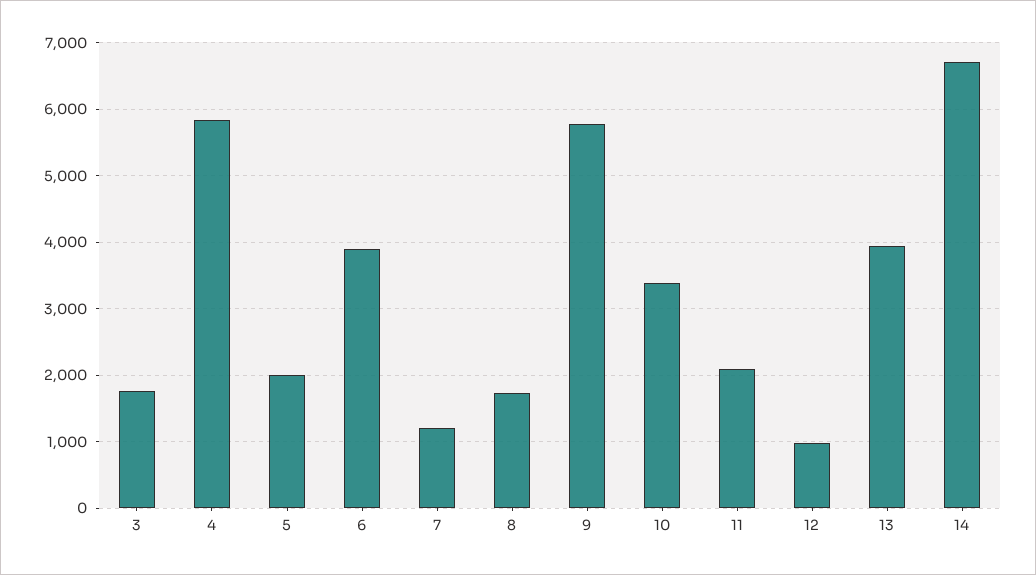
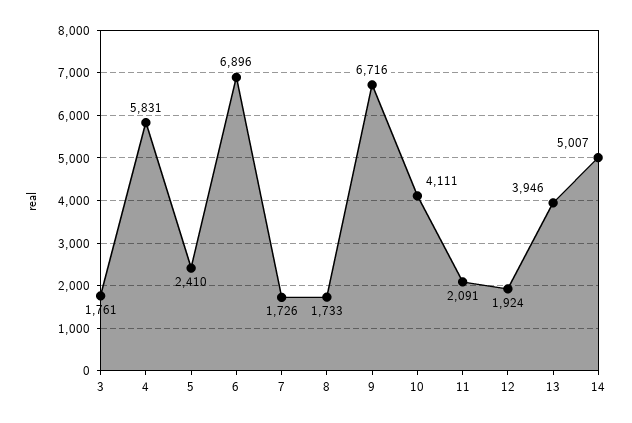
  {
    "3": 1761,
    "4": 5831,
-   "5": 2000,
+   "5": 2410,
-   "6": 3900,
+   "6": 6896,
-   "7": 1200,
+   "7": 1726,
    "8": 1733,
-   "9": 5800,
+   "9": 6716,
-   "10": 3400,
+   "10": 4111,
    "11": 2091,
-   "12": 1000,
+   "12": 1924,
    "13": 3946,
-   "14": 6700
+   "14": 5007
  }

